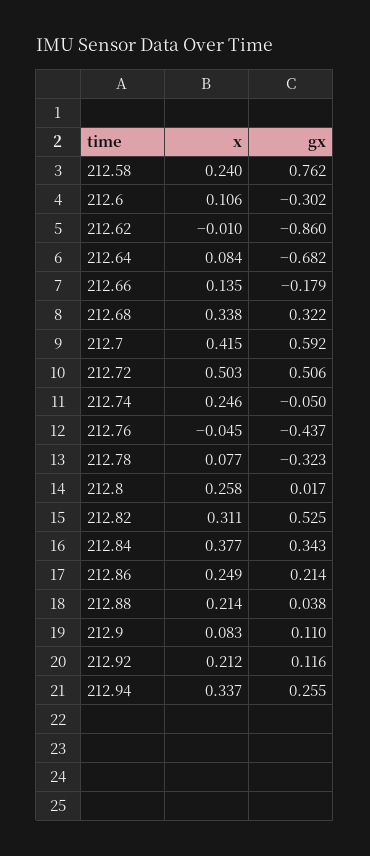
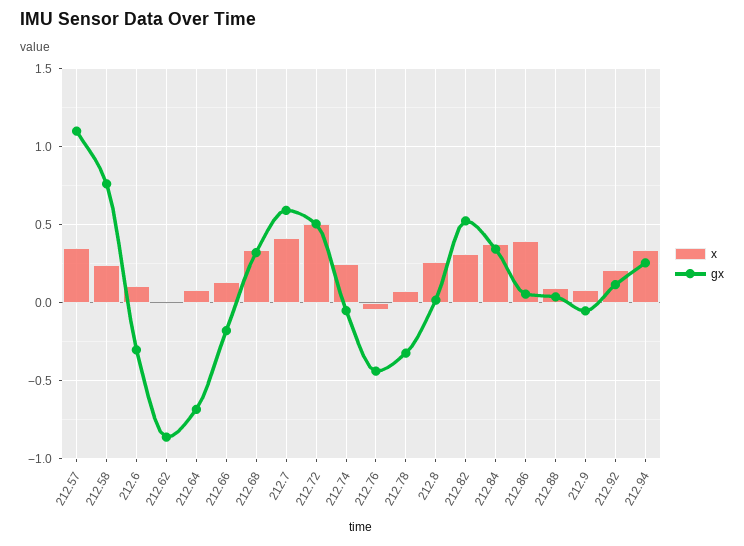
  {
    "x": {
      "212.58": 0.24,
      "212.6": 0.106,
      "212.62": -0.01,
      "212.64": 0.084,
      "212.66": 0.135,
      "212.68": 0.338,
      "212.7": 0.415,
      "212.72": 0.503,
      "212.74": 0.246,
      "212.76": -0.045,
      "212.78": 0.077,
      "212.8": 0.258,
      "212.82": 0.311,
      "212.84": 0.377,
-     "212.86": 0.249,
+     "212.86": 0.4,
-     "212.88": 0.214,
+     "212.88": 0.1,
      "212.9": 0.083,
      "212.92": 0.212,
-     "212.94": 0.337
+     "212.94": 0.337,
+     "212.57": 0.35
    },
    "gx": {
      "212.58": 0.762,
      "212.6": -0.302,
      "212.62": -0.86,
      "212.64": -0.682,
      "212.66": -0.179,
      "212.68": 0.322,
      "212.7": 0.592,
      "212.72": 0.506,
      "212.74": -0.05,
      "212.76": -0.437,
      "212.78": -0.323,
      "212.8": 0.017,
      "212.82": 0.525,
      "212.84": 0.343,
-     "212.86": 0.214,
+     "212.86": 0.05,
      "212.88": 0.038,
-     "212.9": 0.11,
+     "212.9": -0.05,
      "212.92": 0.116,
-     "212.94": 0.255
+     "212.94": 0.255,
+     "212.57": 1.1
    }
  }

